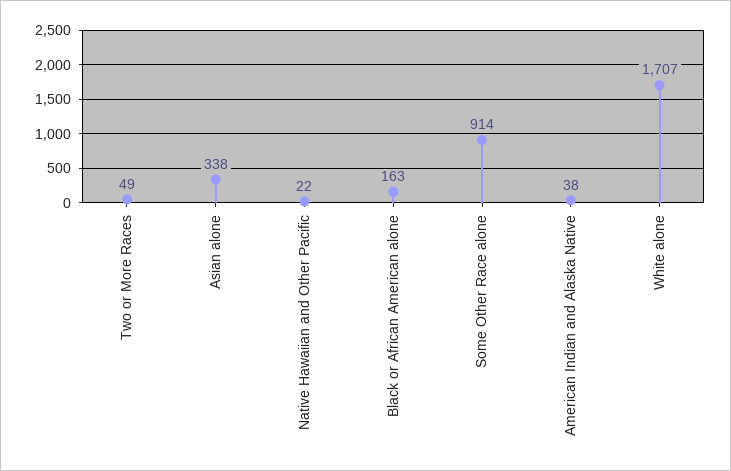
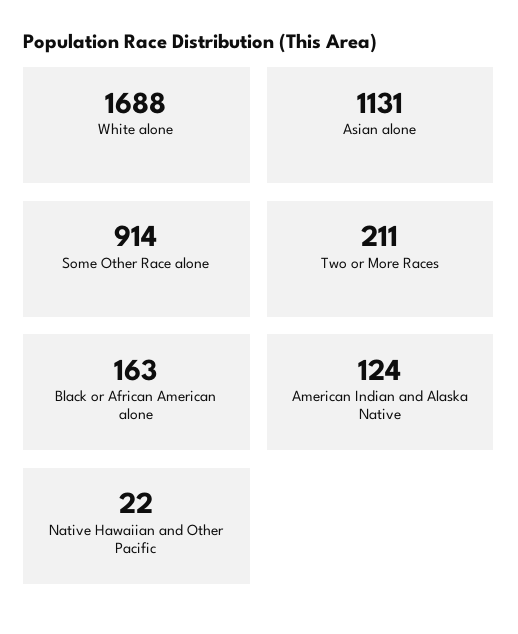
  {
-   "Two or More Races": 49,
+   "Two or More Races": 211,
-   "Asian alone": 338,
+   "Asian alone": 1131,
    "Native Hawaiian and Other Pacific": 22,
    "Black or African American alone": 163,
    "Some Other Race alone": 914,
-   "American Indian and Alaska Native": 38,
+   "American Indian and Alaska Native": 124,
-   "White alone": 1707
+   "White alone": 1688
  }

